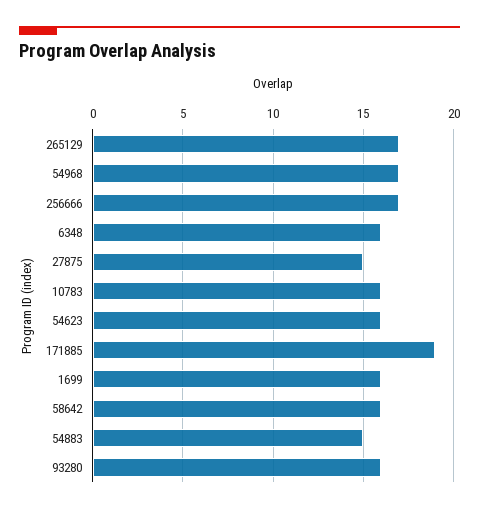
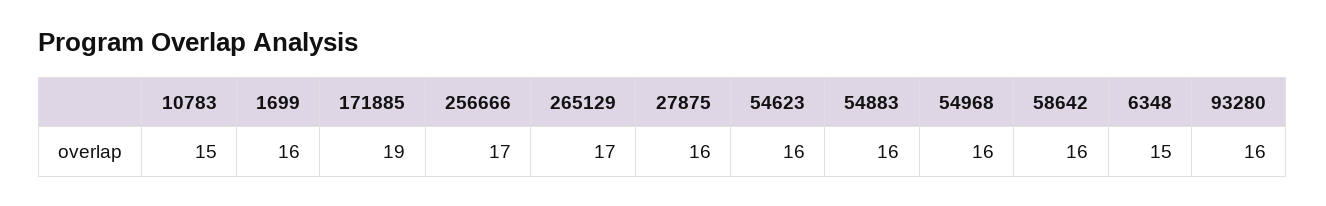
  {
    "265129": 17,
-   "54968": 17,
+   "54968": 16,
    "256666": 17,
-   "6348": 16,
+   "6348": 15,
-   "27875": 15,
+   "27875": 16,
-   "10783": 16,
+   "10783": 15,
    "54623": 16,
    "171885": 19,
    "1699": 16,
    "58642": 16,
-   "54883": 15,
+   "54883": 16,
    "93280": 16
  }

